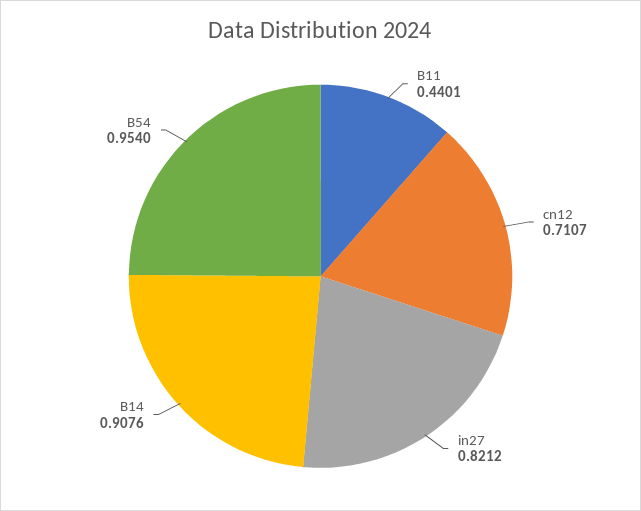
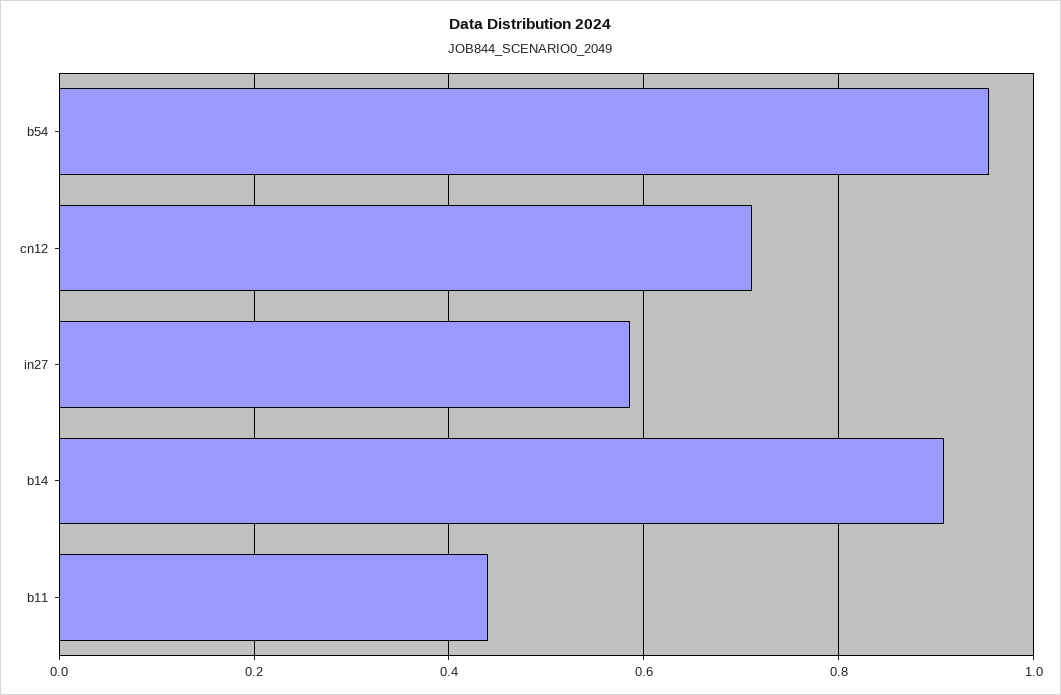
  {
    "B11": 0.4401,
    "cn12": 0.7107,
-   "in27": 0.8212,
+   "in27": 0.58,
    "B14": 0.9076,
    "B54": 0.954
  }

